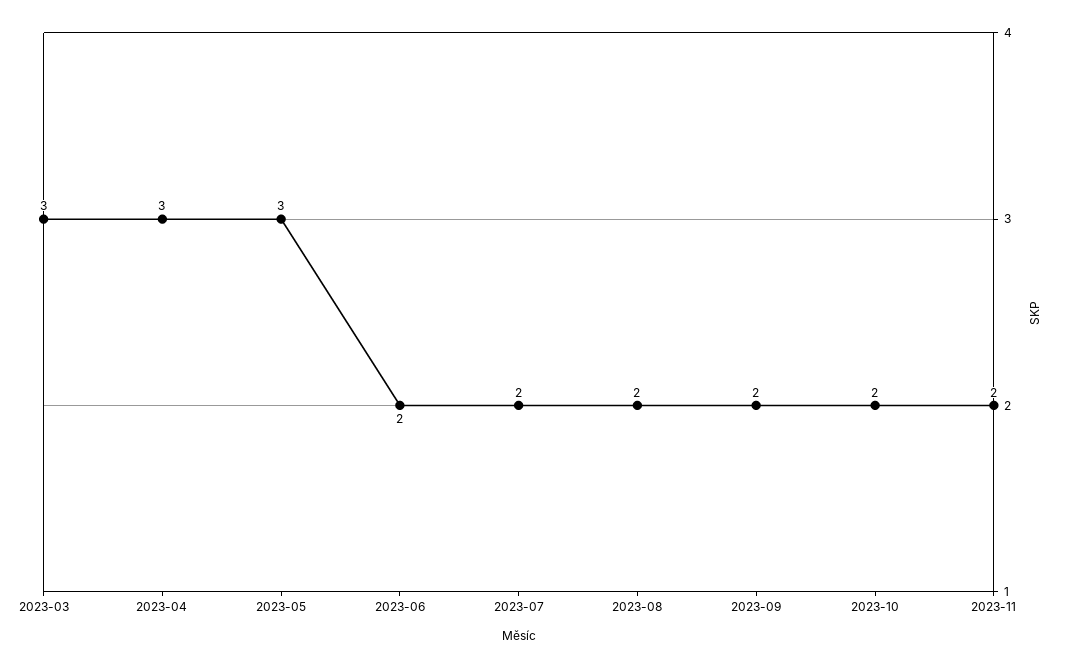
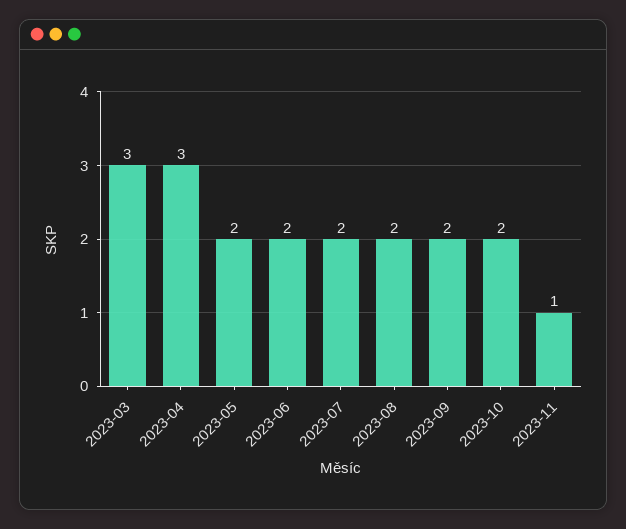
  {
    "2023-03": 3,
    "2023-04": 3,
-   "2023-05": 3,
+   "2023-05": 2,
    "2023-06": 2,
    "2023-07": 2,
    "2023-08": 2,
    "2023-09": 2,
    "2023-10": 2,
-   "2023-11": 2
+   "2023-11": 1
  }

